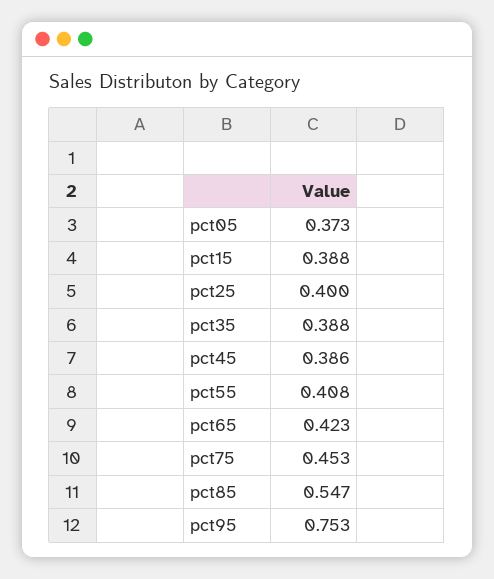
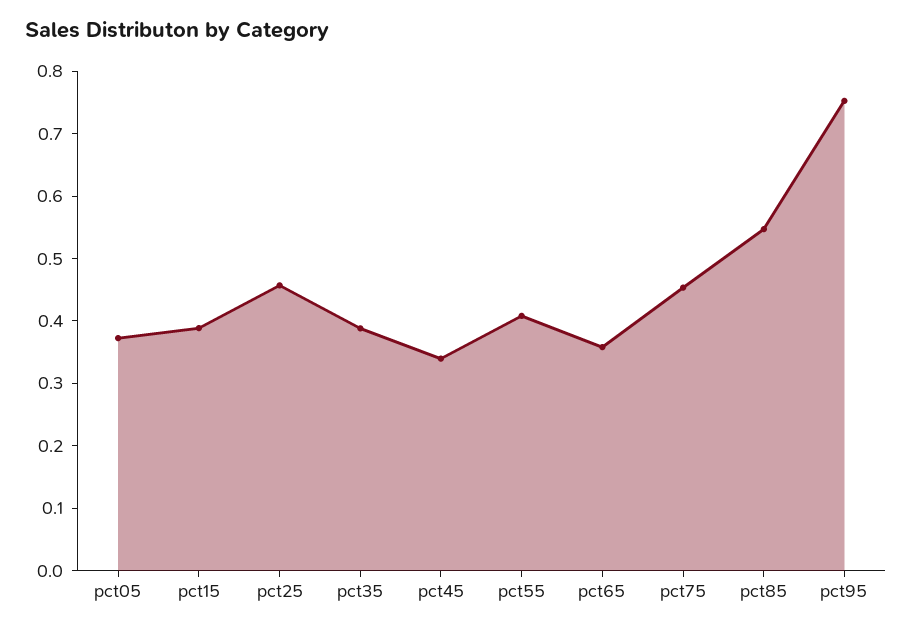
  {
    "pct05": 0.373,
    "pct15": 0.388,
-   "pct25": 0.4,
+   "pct25": 0.46,
    "pct35": 0.388,
-   "pct45": 0.386,
+   "pct45": 0.34,
    "pct55": 0.408,
-   "pct65": 0.423,
+   "pct65": 0.36,
    "pct75": 0.453,
    "pct85": 0.547,
    "pct95": 0.753
  }

